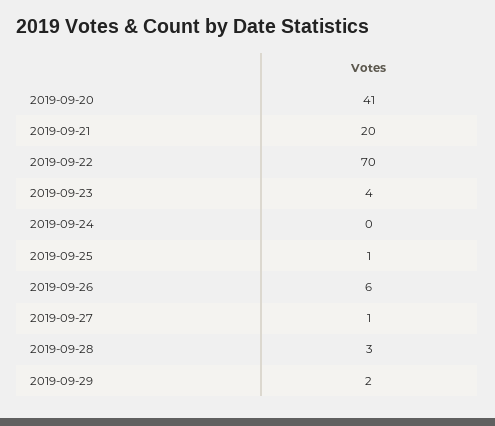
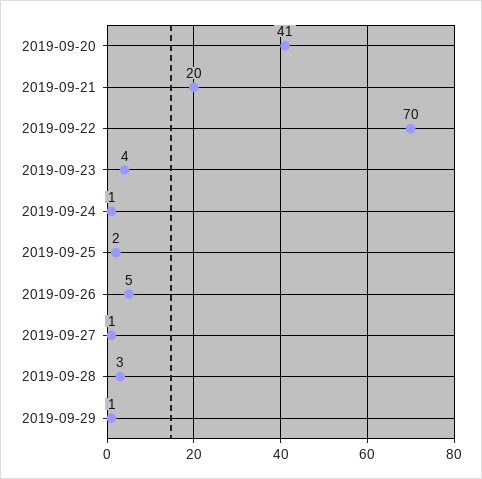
  {
    "2019-09-20": 41,
    "2019-09-21": 20,
    "2019-09-22": 70,
    "2019-09-23": 4,
-   "2019-09-24": 0,
+   "2019-09-24": 1,
-   "2019-09-25": 1,
+   "2019-09-25": 2,
-   "2019-09-26": 6,
+   "2019-09-26": 5,
    "2019-09-27": 1,
    "2019-09-28": 3,
-   "2019-09-29": 2
+   "2019-09-29": 1
  }

